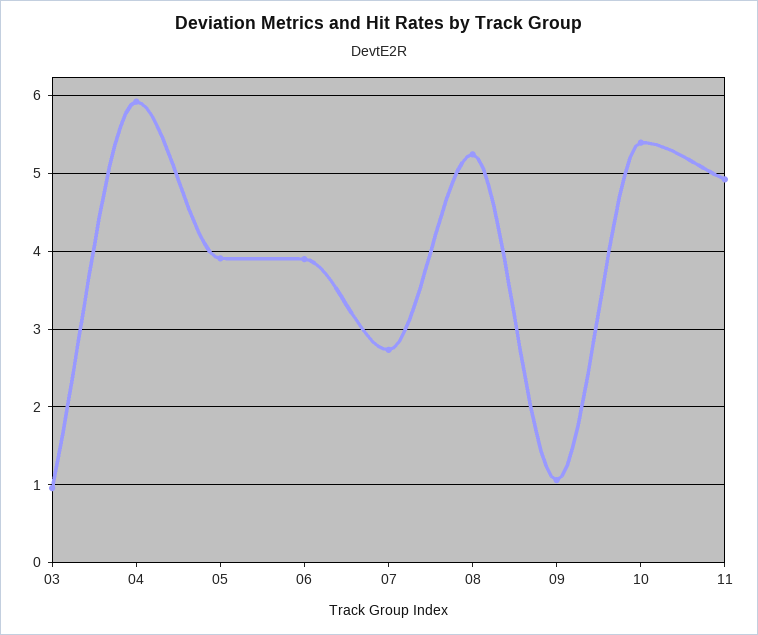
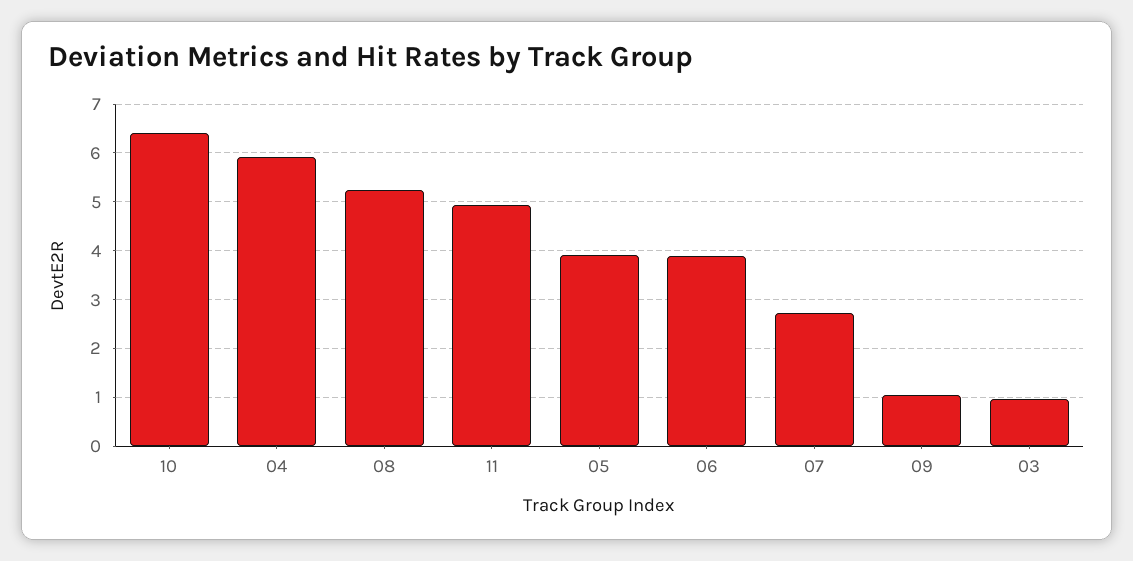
  {
    "03": 1,
    "04": 5.9,
    "05": 3.9,
    "06": 3.9,
    "07": 2.7,
    "08": 5.2,
    "09": 1.1,
-   "10": 5.4,
+   "10": 6.4,
    "11": 4.9
  }

